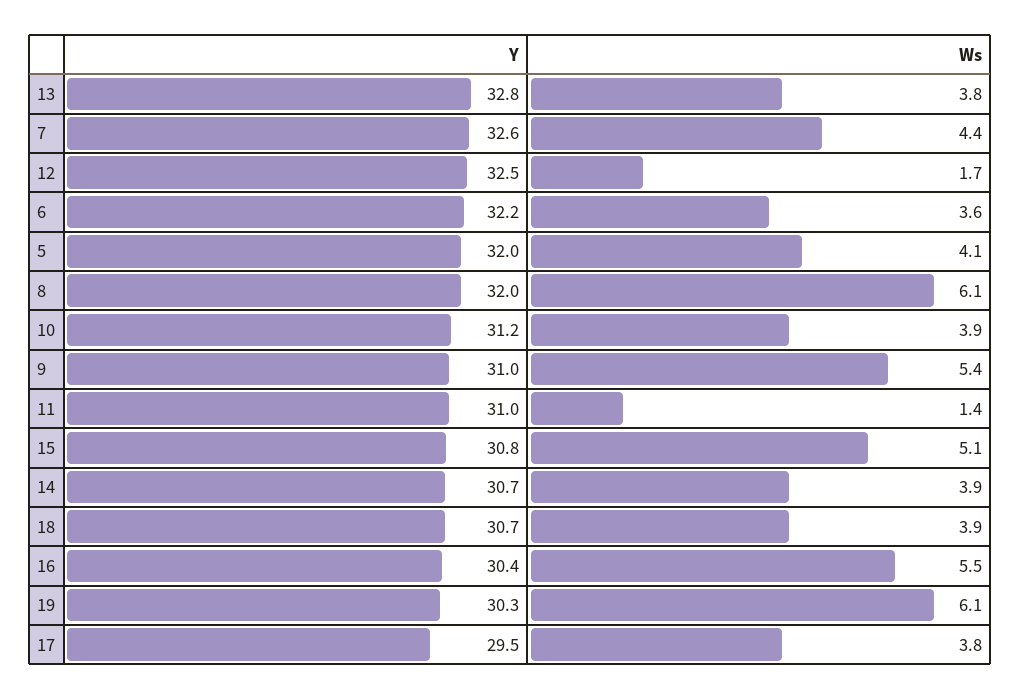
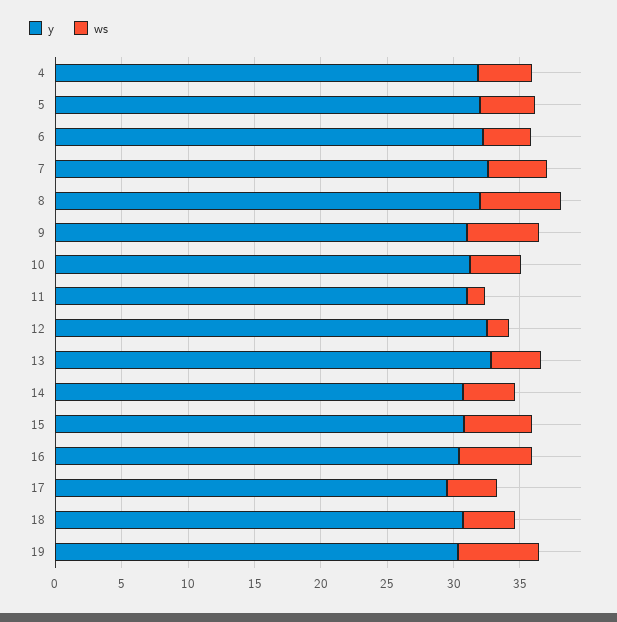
  {
    "Y": {
      "13": 32.8,
      "7": 32.6,
      "12": 32.5,
      "6": 32.2,
      "5": 32,
      "8": 32,
      "10": 31.2,
      "9": 31,
      "11": 31,
      "15": 30.8,
      "14": 30.7,
      "18": 30.7,
      "16": 30.4,
      "19": 30.3,
-     "17": 29.5
+     "17": 29.5,
+     "4": 32
    },
    "Ws": {
      "13": 3.8,
      "7": 4.4,
      "12": 1.7,
      "6": 3.6,
      "5": 4.1,
      "8": 6.1,
      "10": 3.9,
      "9": 5.4,
      "11": 1.4,
      "15": 5.1,
      "14": 3.9,
      "18": 3.9,
      "16": 5.5,
      "19": 6.1,
-     "17": 3.8
+     "17": 3.8,
+     "4": 4
    }
  }

